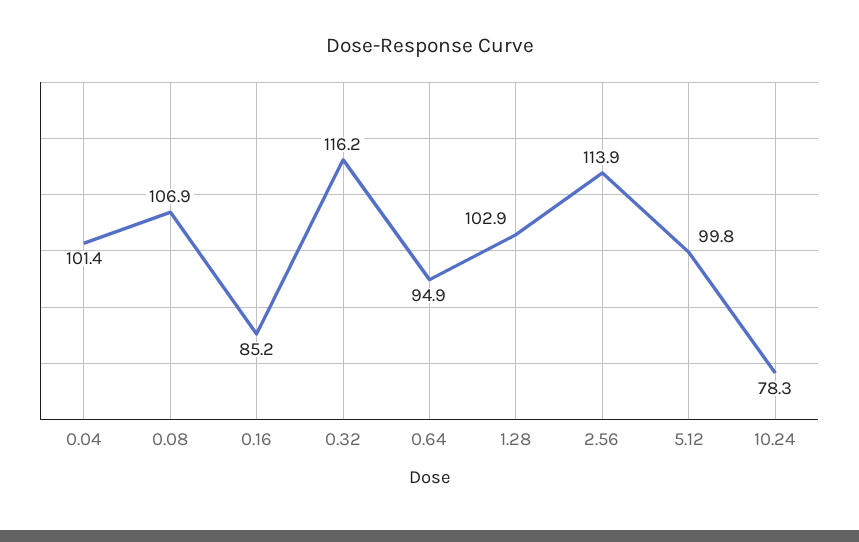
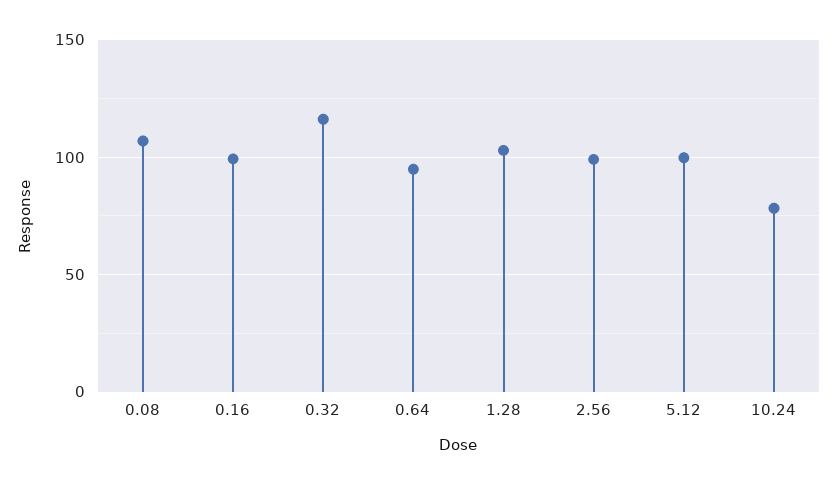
  {
-   "0.04": 101.4,
    "0.08": 106.9,
-   "0.16": 85.2,
+   "0.16": 100,
    "0.32": 116.2,
    "0.64": 94.9,
    "1.28": 102.9,
-   "2.56": 113.9,
+   "2.56": 100,
    "5.12": 99.8,
    "10.24": 78.3
  }

